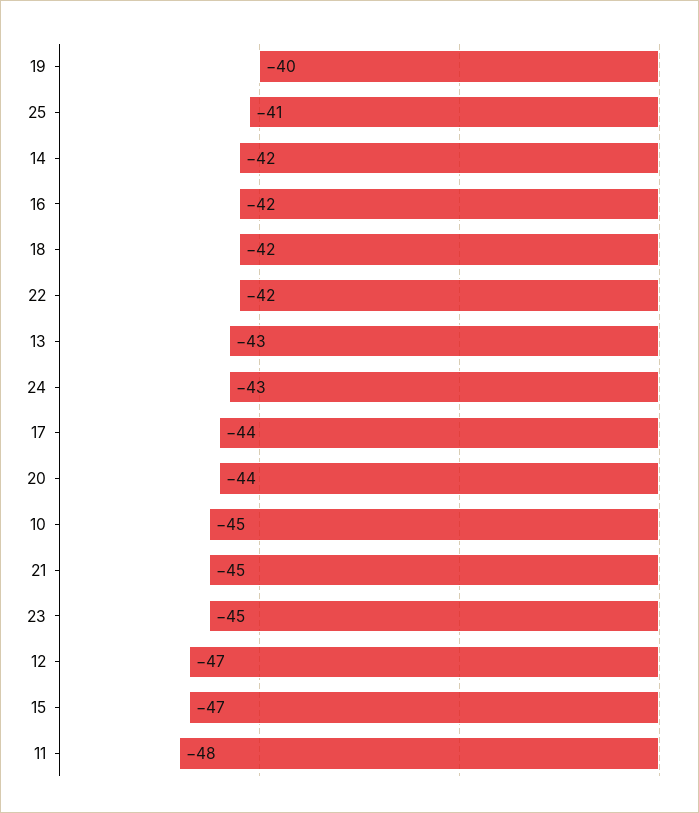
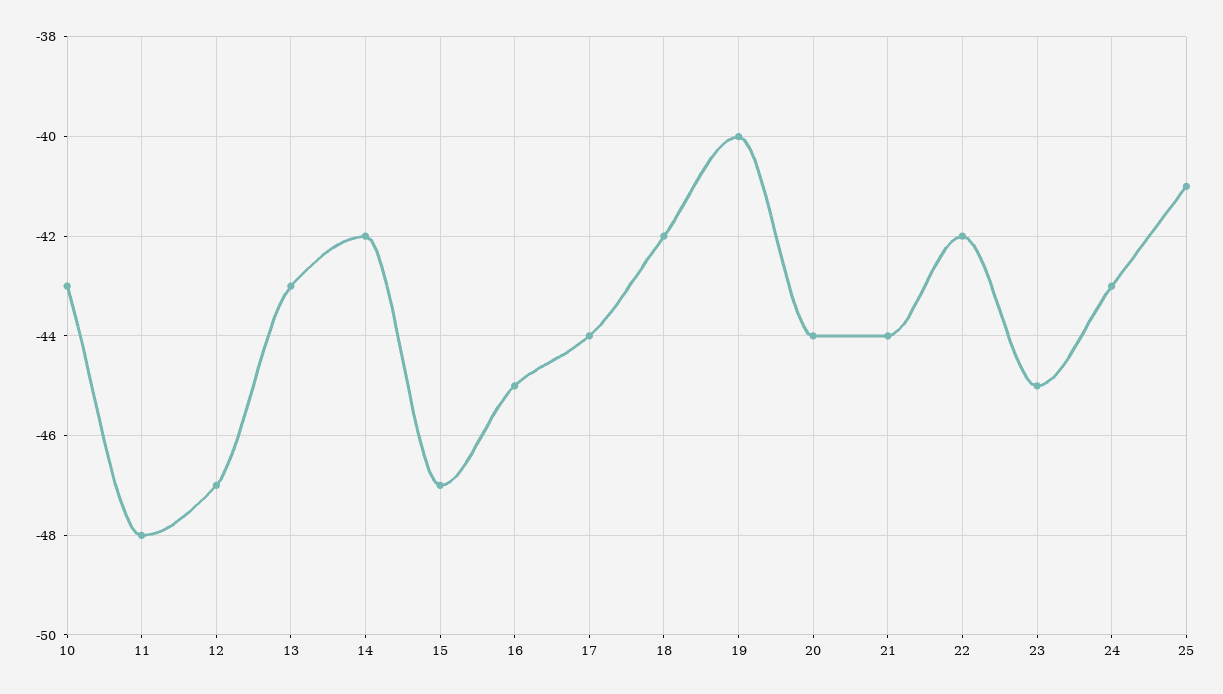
  {
    "19": -40,
    "25": -41,
    "14": -42,
-   "16": -42,
+   "16": -45,
    "18": -42,
    "22": -42,
    "13": -43,
    "24": -43,
    "17": -44,
    "20": -44,
-   "10": -45,
+   "10": -43,
-   "21": -45,
+   "21": -44,
    "23": -45,
    "12": -47,
    "15": -47,
    "11": -48
  }

